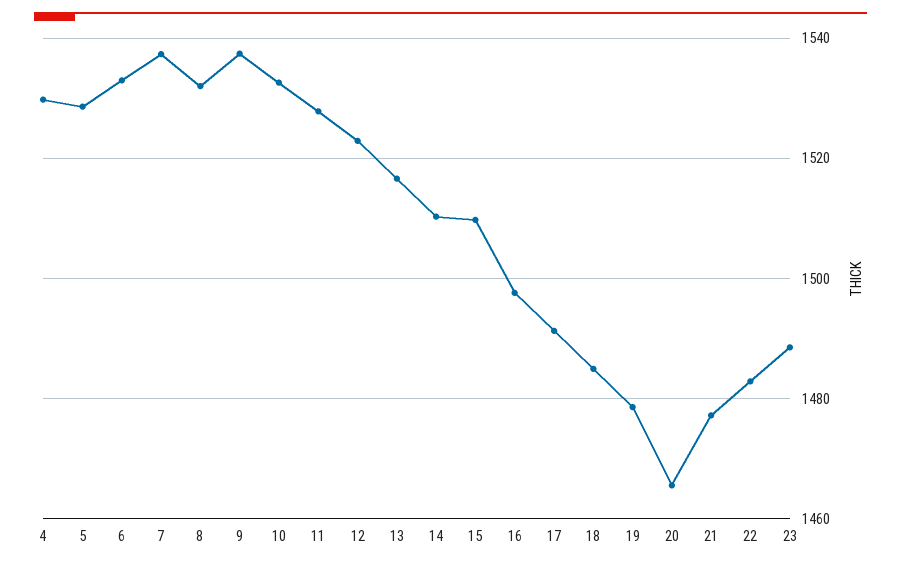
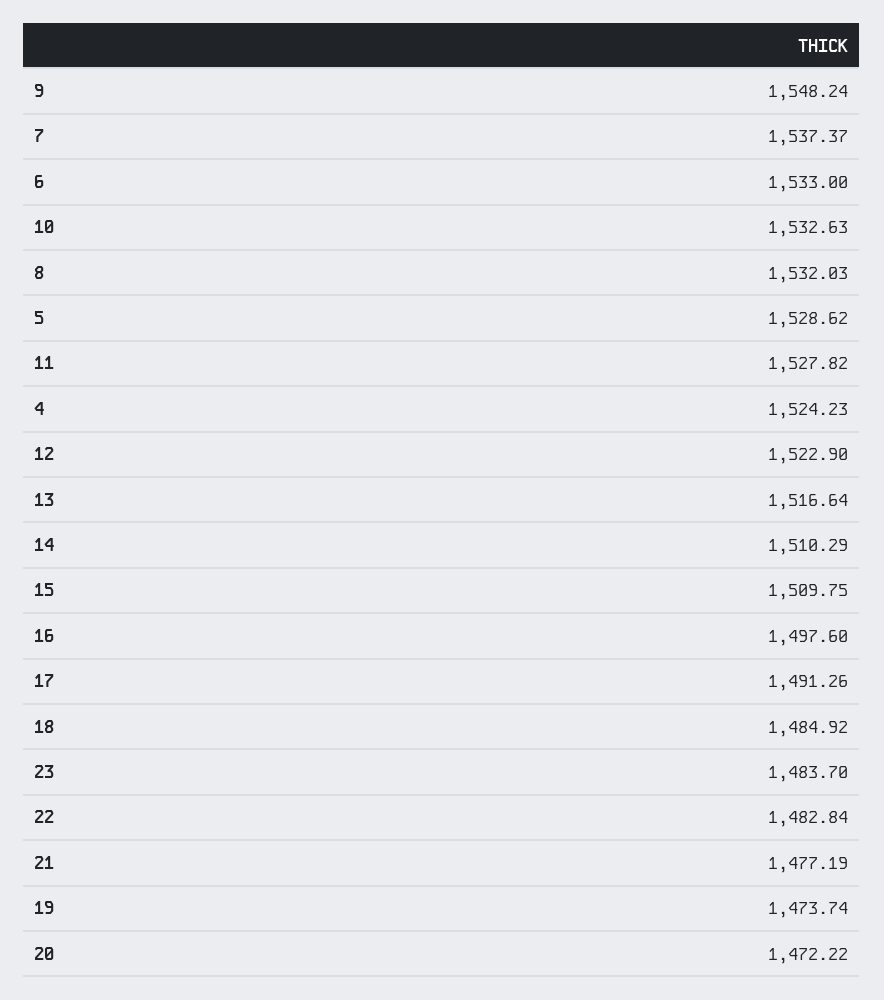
  {
-   "4": 1530,
+   "4": 1524.23,
    "5": 1528.62,
    "6": 1533,
    "7": 1537.37,
    "8": 1532.03,
-   "9": 1538,
+   "9": 1548.24,
    "10": 1532.63,
    "11": 1527.82,
    "12": 1522.9,
    "13": 1516.64,
    "14": 1510.29,
    "15": 1509.75,
    "16": 1497.6,
    "17": 1491.26,
    "18": 1484.92,
-   "19": 1478,
+   "19": 1473.74,
-   "20": 1466,
+   "20": 1472.22,
    "21": 1477.19,
    "22": 1482.84,
-   "23": 1488
+   "23": 1483.7
  }

